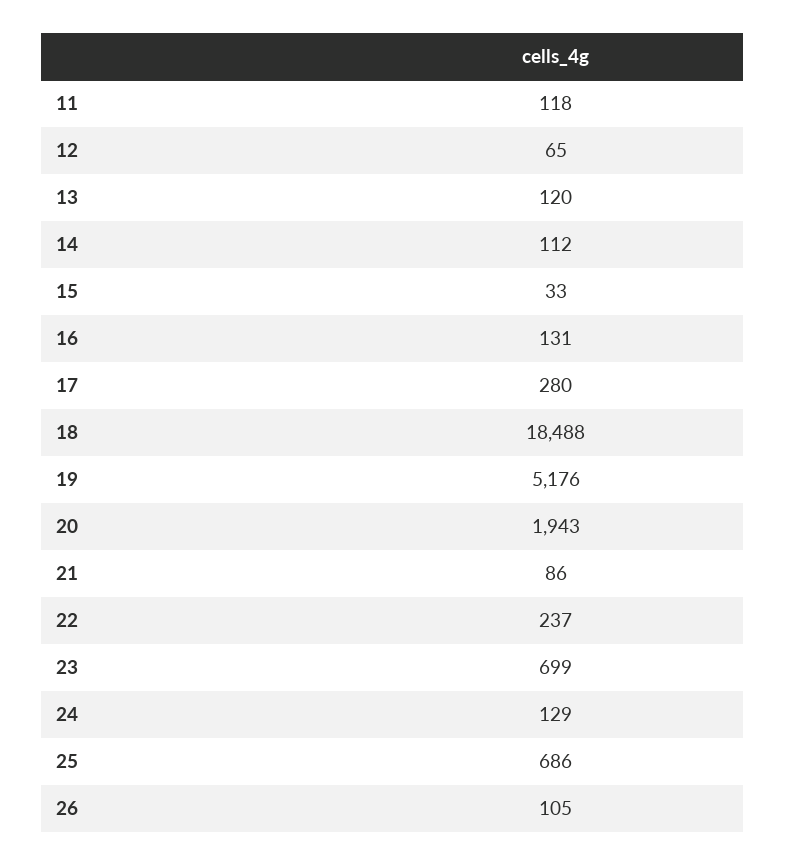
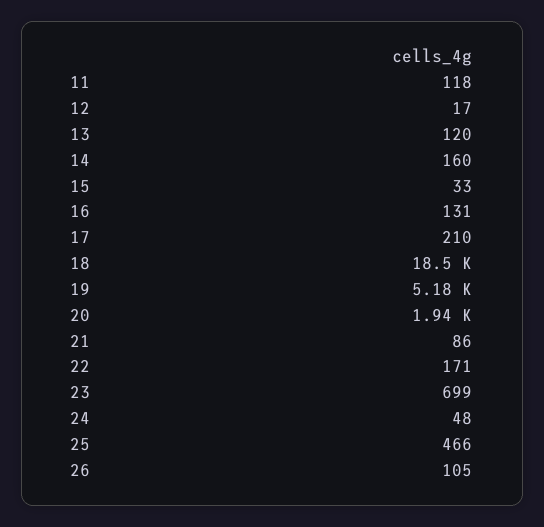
  {
    "11": 118,
-   "12": 65,
+   "12": 17,
    "13": 120,
-   "14": 112,
+   "14": 160,
    "15": 33,
    "16": 131,
-   "17": 280,
+   "17": 210,
    "18": 18488,
    "19": 5176,
    "20": 1943,
    "21": 86,
-   "22": 237,
+   "22": 171,
    "23": 699,
-   "24": 129,
+   "24": 48,
-   "25": 686,
+   "25": 466,
    "26": 105
  }

